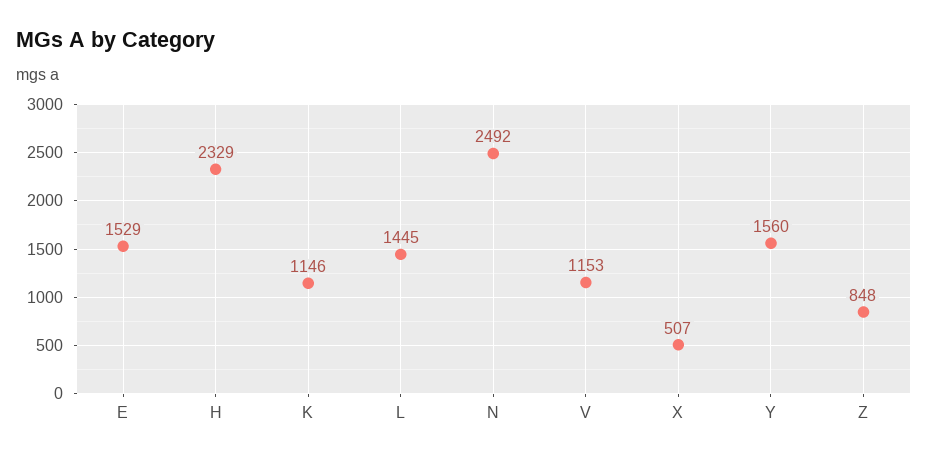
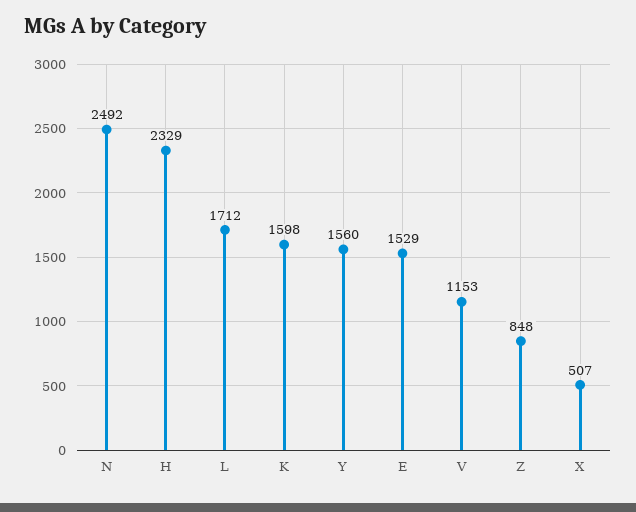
  {
    "E": 1529,
    "H": 2329,
-   "K": 1146,
+   "K": 1598,
-   "L": 1445,
+   "L": 1712,
    "N": 2492,
    "V": 1153,
    "X": 507,
    "Y": 1560,
    "Z": 848
  }

